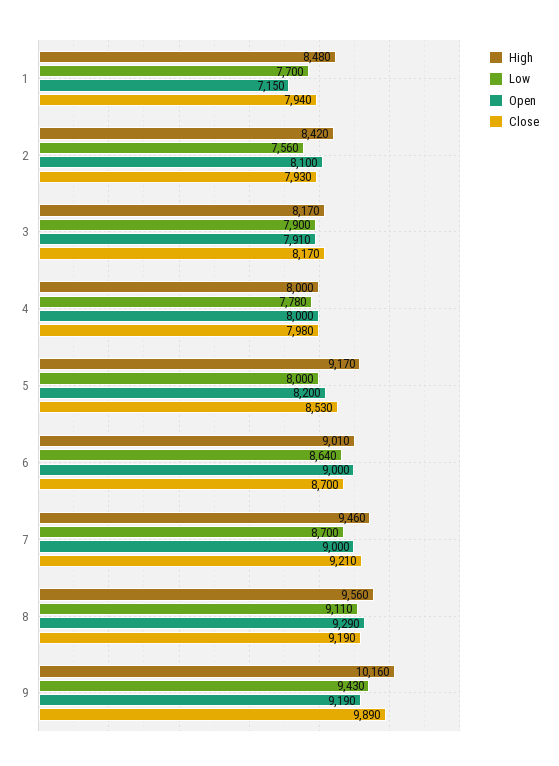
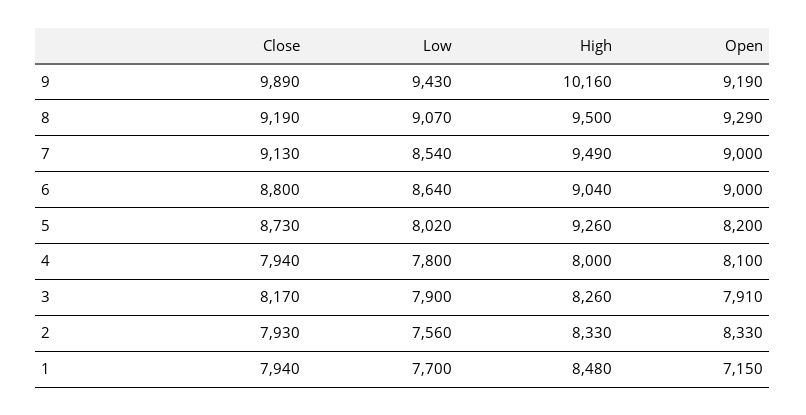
  {
    "High": {
      "1": 8480,
-     "2": 8420,
+     "2": 8330,
-     "3": 8170,
+     "3": 8260,
      "4": 8000,
-     "5": 9170,
+     "5": 9260,
-     "6": 9010,
+     "6": 9040,
-     "7": 9460,
+     "7": 9490,
-     "8": 9560,
+     "8": 9500,
      "9": 10160
    },
    "Low": {
      "1": 7700,
      "2": 7560,
      "3": 7900,
-     "4": 7780,
+     "4": 7800,
-     "5": 8000,
+     "5": 8020,
      "6": 8640,
-     "7": 8700,
+     "7": 8540,
-     "8": 9110,
+     "8": 9070,
      "9": 9430
    },
    "Open": {
      "1": 7150,
-     "2": 8100,
+     "2": 8330,
      "3": 7910,
-     "4": 8000,
+     "4": 8100,
      "5": 8200,
      "6": 9000,
      "7": 9000,
      "8": 9290,
      "9": 9190
    },
    "Close": {
      "1": 7940,
      "2": 7930,
      "3": 8170,
-     "4": 7980,
+     "4": 7940,
-     "5": 8530,
+     "5": 8730,
-     "6": 8700,
+     "6": 8800,
-     "7": 9210,
+     "7": 9130,
      "8": 9190,
      "9": 9890
    }
  }

